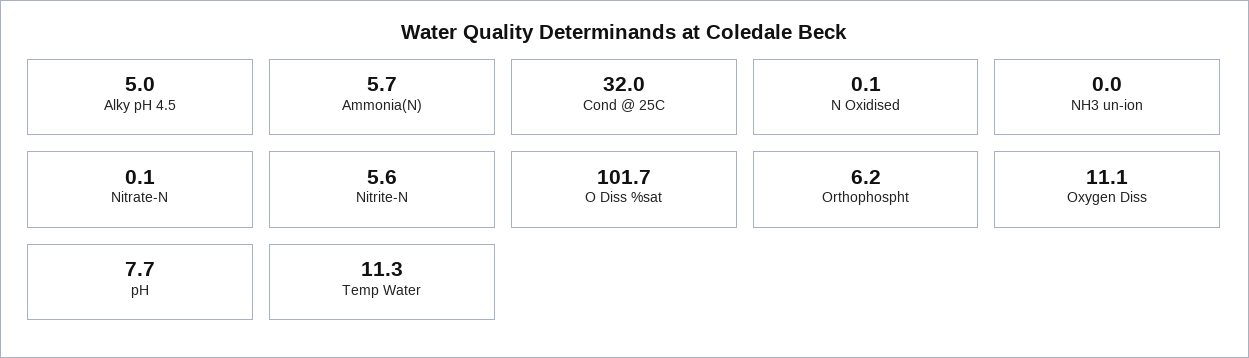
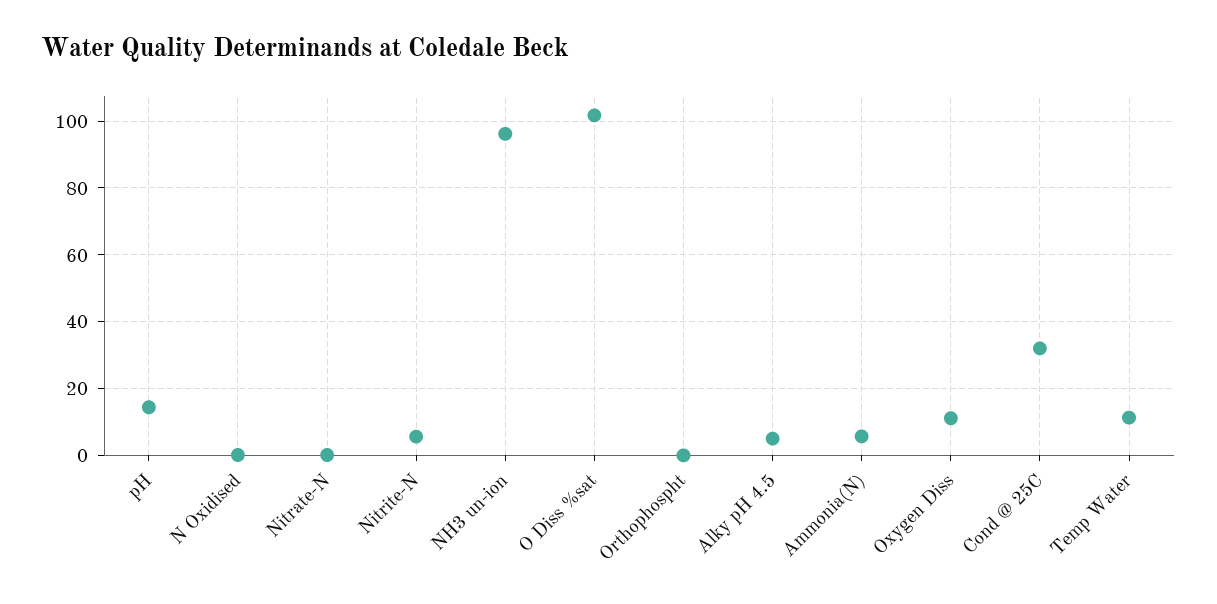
  {
    "Alky pH 4.5": 5,
    "Ammonia(N)": 5.7,
    "Cond @ 25C": 32,
    "N Oxidised": 0.1,
-   "NH3 un-ion": 0,
+   "NH3 un-ion": 96,
    "Nitrate-N": 0.1,
    "Nitrite-N": 5.6,
    "O Diss %sat": 101.7,
-   "Orthophospht": 6.2,
+   "Orthophospht": 0,
    "Oxygen Diss": 11.1,
-   "pH": 7.7,
+   "pH": 14,
    "Temp Water": 11.3
  }

